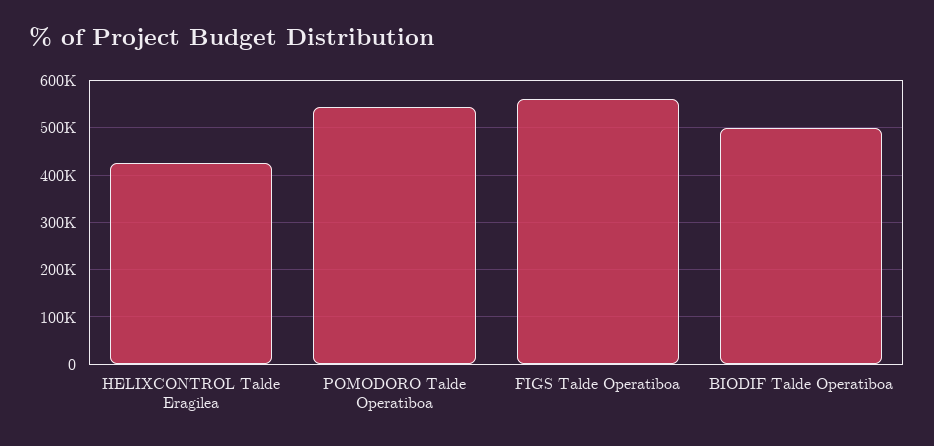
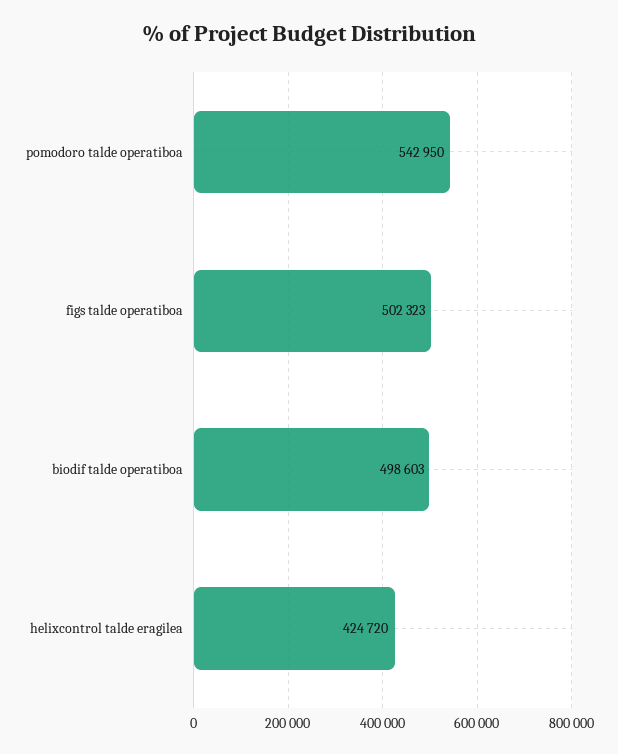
  {
    "HELIXCONTROL Talde Eragilea": 424720,
    "POMODORO Talde Operatiboa": 542950,
-   "FIGS Talde Operatiboa": 560000,
+   "FIGS Talde Operatiboa": 502323,
    "BIODIF Talde Operatiboa": 498603
  }

